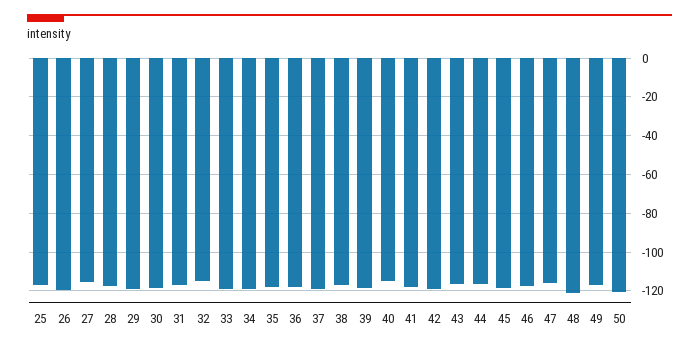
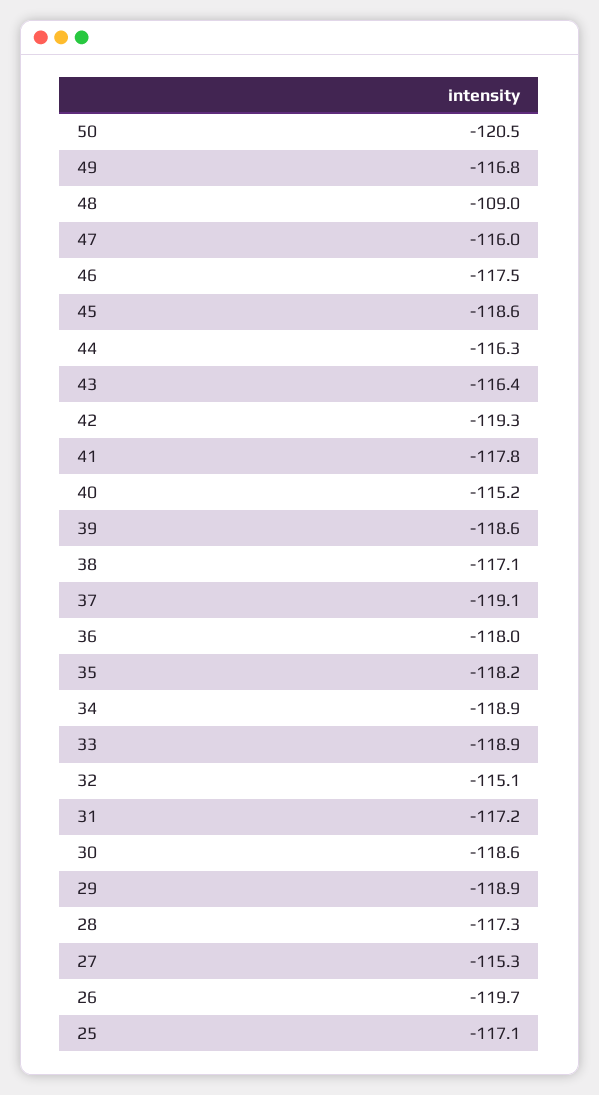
  {
    "25": -117.1,
    "26": -119.7,
    "27": -115.3,
    "28": -117.3,
    "29": -118.9,
    "30": -118.6,
    "31": -117.2,
    "32": -115.1,
    "33": -118.9,
    "34": -118.9,
    "35": -118.2,
    "36": -118,
    "37": -119.1,
    "38": -117.1,
    "39": -118.6,
    "40": -115.2,
    "41": -117.8,
    "42": -119.3,
    "43": -116.4,
    "44": -116.3,
    "45": -118.6,
    "46": -117.5,
    "47": -116,
-   "48": -120,
+   "48": -109,
    "49": -116.8,
    "50": -120.5
  }

